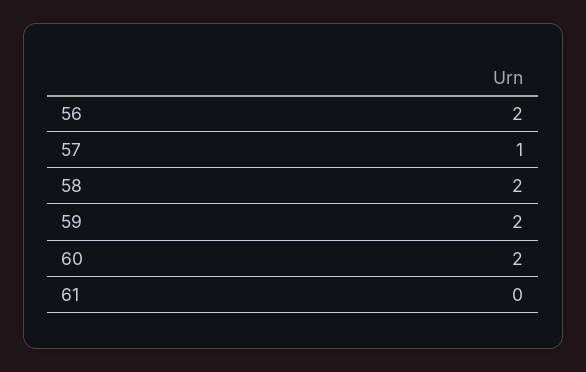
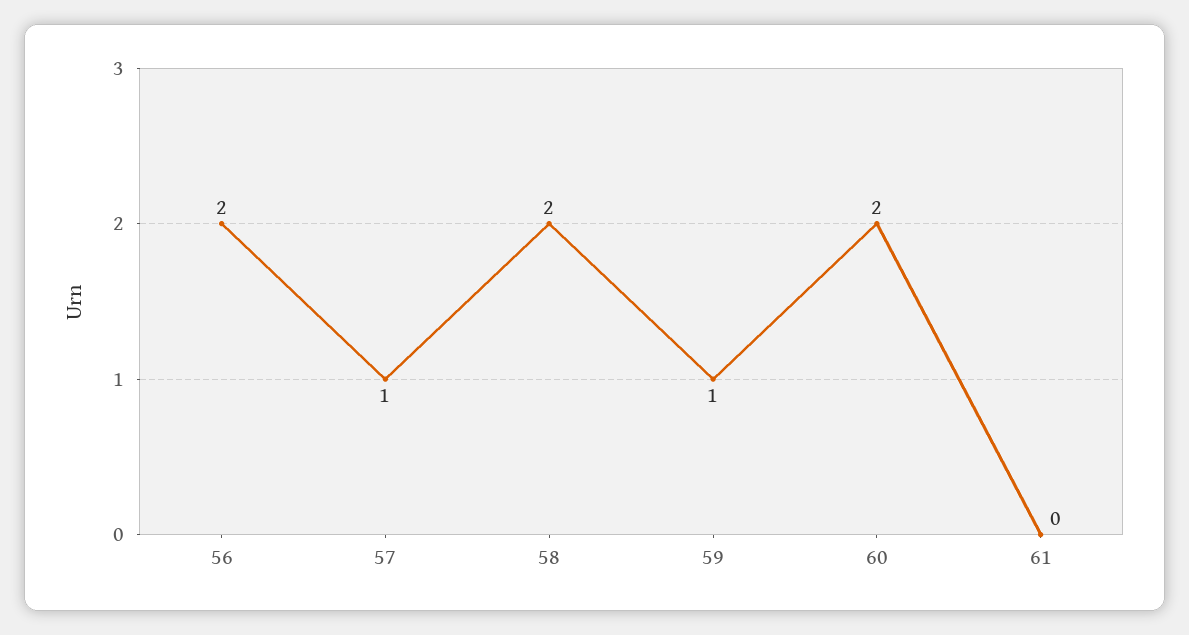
  {
    "56": 2,
    "57": 1,
    "58": 2,
-   "59": 2,
+   "59": 1,
    "60": 2,
    "61": 0
  }

